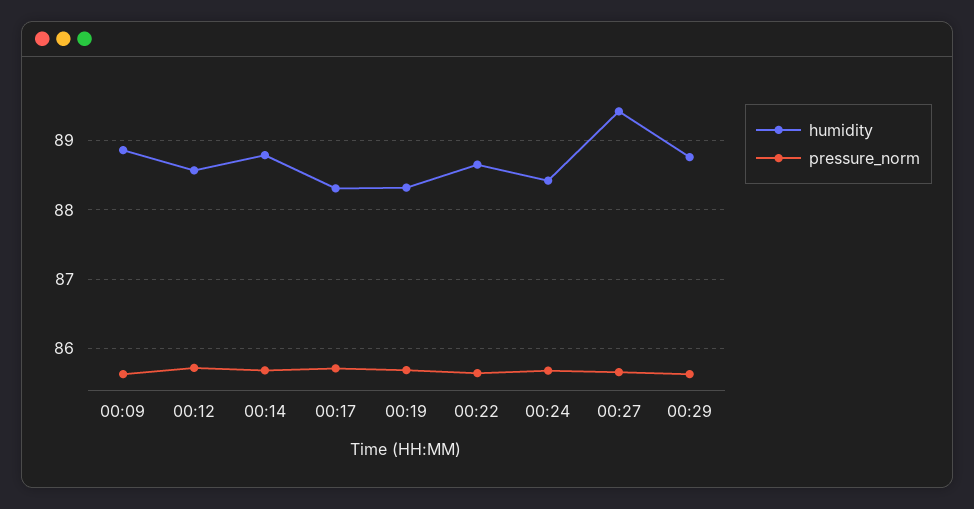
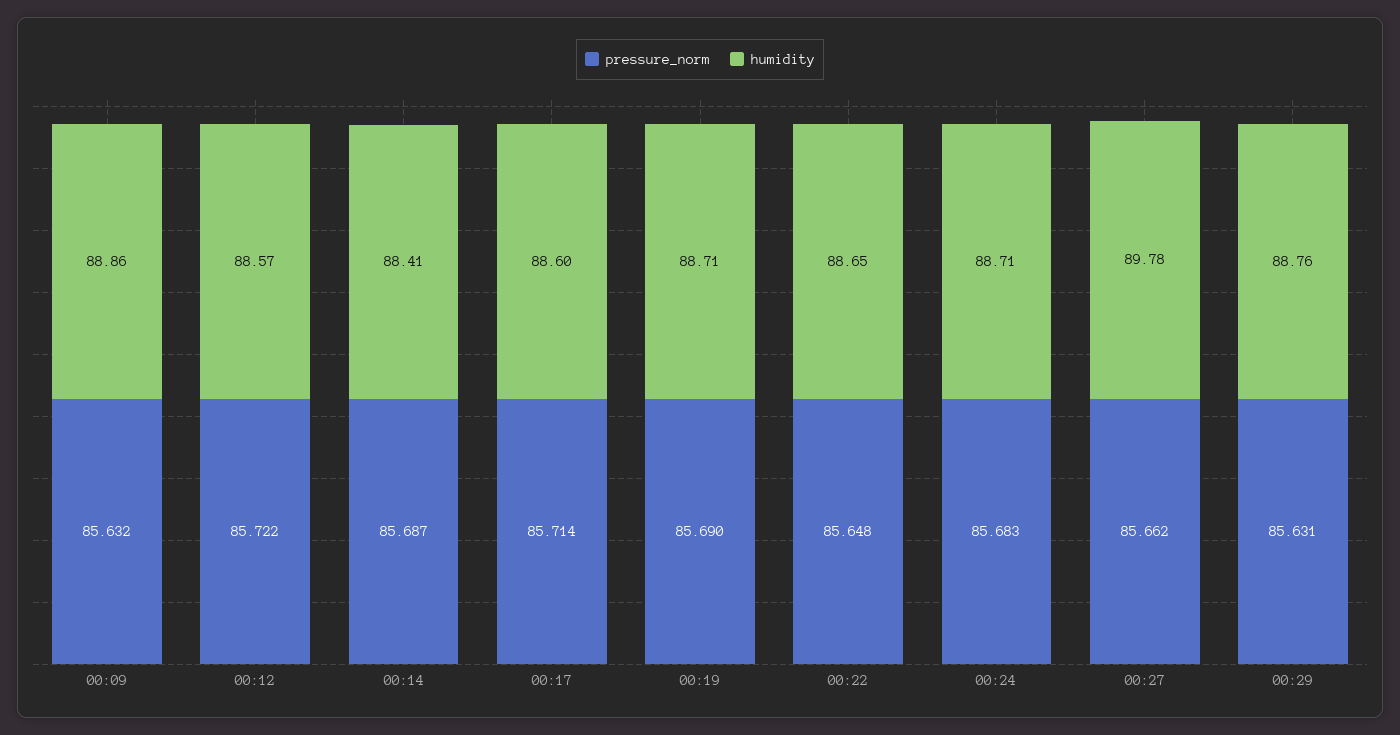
  {
    "humidity": {
      "00:09": 88.86,
      "00:12": 88.57,
-     "00:14": 88.8,
+     "00:14": 88.41,
-     "00:17": 88.3,
+     "00:17": 88.6,
-     "00:19": 88.3,
+     "00:19": 88.71,
      "00:22": 88.65,
-     "00:24": 88.4,
+     "00:24": 88.71,
-     "00:27": 89.4,
+     "00:27": 89.78,
      "00:29": 88.76
    },
    "pressure_norm": {
      "00:09": 85.632,
      "00:12": 85.722,
      "00:14": 85.687,
      "00:17": 85.714,
      "00:19": 85.69,
      "00:22": 85.648,
      "00:24": 85.683,
      "00:27": 85.662,
      "00:29": 85.631
    }
  }

